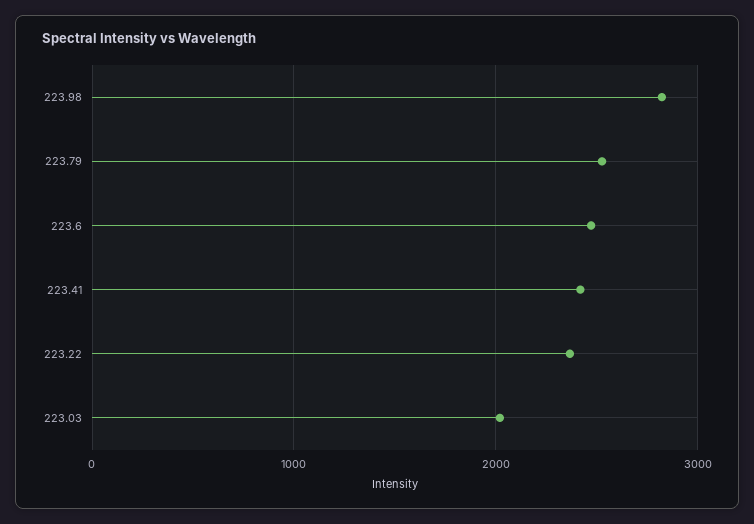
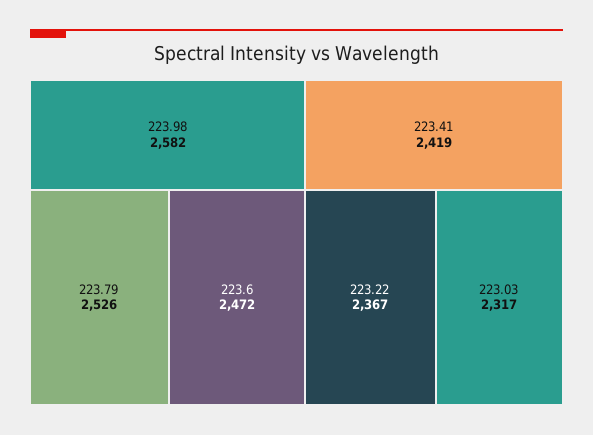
  {
-   "223.98": 2800,
+   "223.98": 2582,
    "223.79": 2526,
    "223.6": 2472,
    "223.41": 2419,
    "223.22": 2367,
-   "223.03": 2000
+   "223.03": 2317
  }

